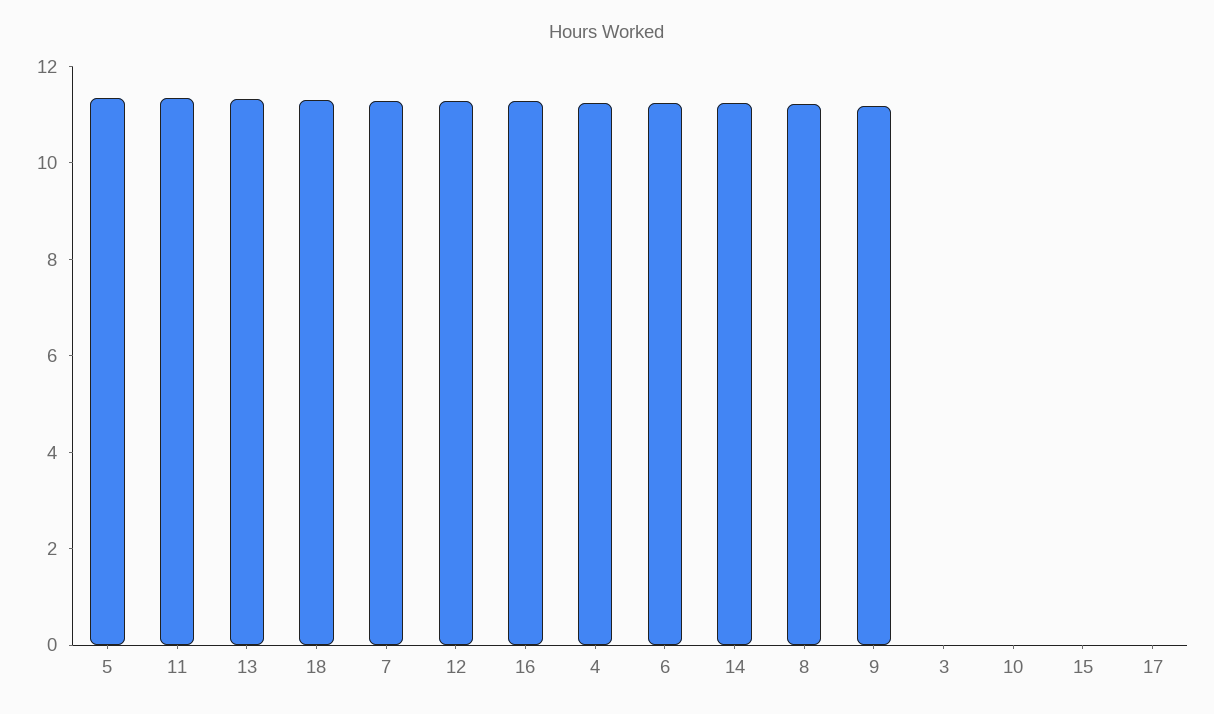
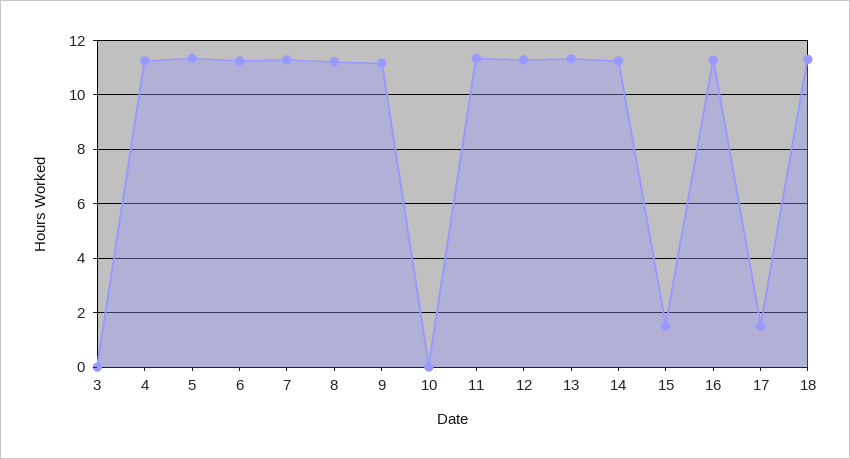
  {
    "5": 11.25,
    "11": 11.25,
    "13": 11.25,
    "18": 11.25,
    "7": 11.25,
    "12": 11.25,
    "16": 11.25,
    "4": 11.25,
    "6": 11.25,
    "14": 11.25,
    "8": 11.25,
    "9": 11.25,
    "3": 0,
    "10": 0,
-   "15": 0,
+   "15": 1.5,
-   "17": 0
+   "17": 1.5
  }

